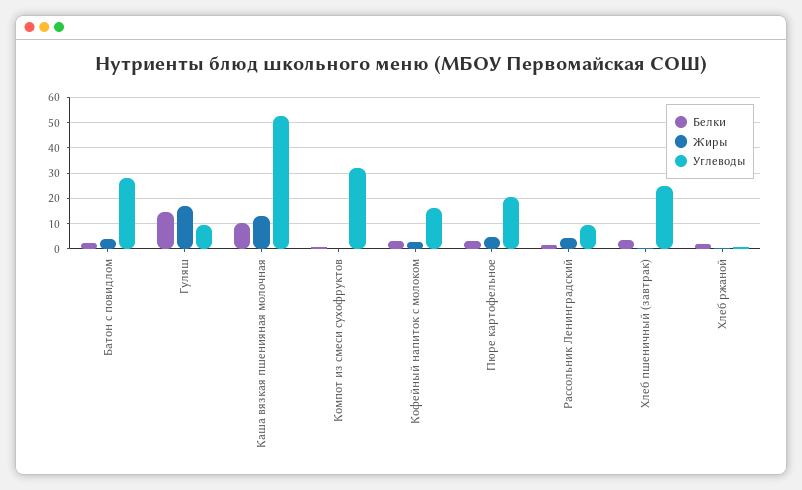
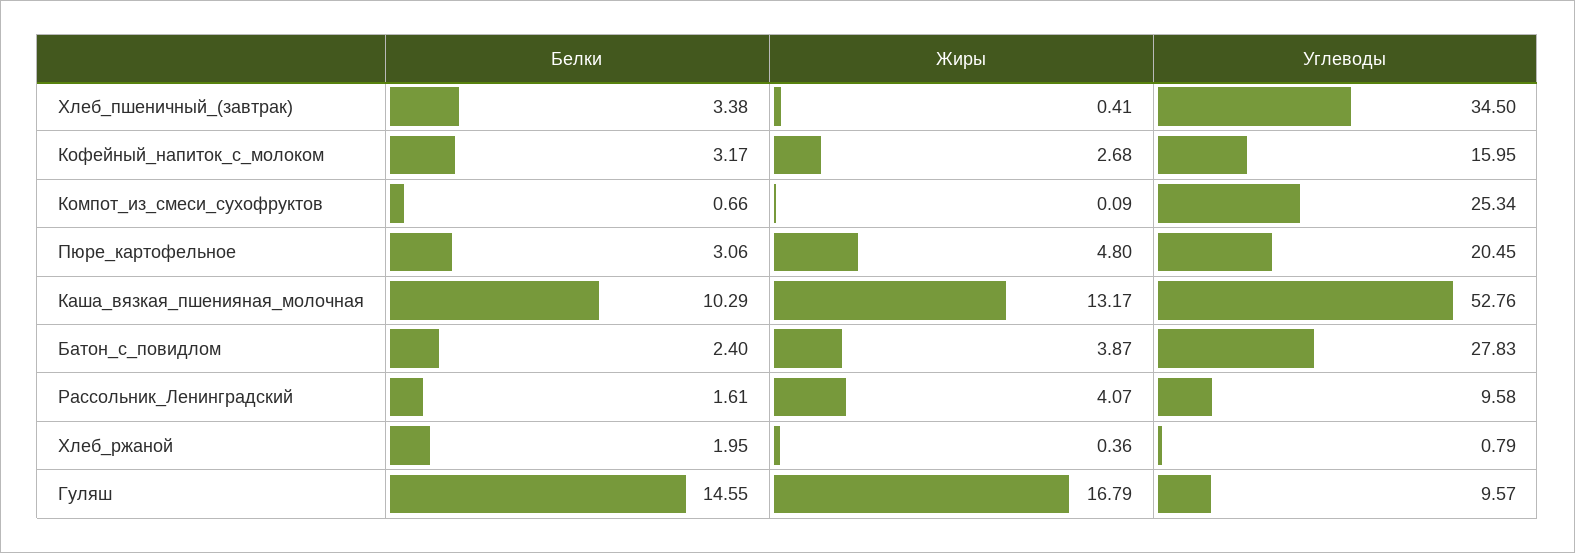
  {
    "Белки": {
      "Батон с повидлом": 2.4,
      "Гуляш": 14.55,
      "Каша вязкая пшенияная молочная": 10.29,
      "Компот из смеси сухофруктов": 0.66,
      "Кофейный напиток с молоком": 3.17,
      "Пюре картофельное": 3.06,
      "Рассольник Ленинградский": 1.61,
      "Хлеб пшеничный (завтрак)": 3.38,
      "Хлеб ржаной": 1.95
    },
    "Жиры": {
      "Батон с повидлом": 3.87,
      "Гуляш": 16.79,
      "Каша вязкая пшенияная молочная": 13.17,
      "Компот из смеси сухофруктов": 0.09,
      "Кофейный напиток с молоком": 2.68,
      "Пюре картофельное": 4.8,
      "Рассольник Ленинградский": 4.07,
      "Хлеб пшеничный (завтрак)": 0.41,
      "Хлеб ржаной": 0.36
    },
    "Углеводы": {
      "Батон с повидлом": 27.83,
      "Гуляш": 9.57,
      "Каша вязкая пшенияная молочная": 52.76,
-     "Компот из смеси сухофруктов": 32.5,
+     "Компот из смеси сухофруктов": 25.34,
      "Кофейный напиток с молоком": 15.95,
      "Пюре картофельное": 20.45,
      "Рассольник Ленинградский": 9.58,
-     "Хлеб пшеничный (завтрак)": 25,
+     "Хлеб пшеничный (завтрак)": 34.5,
      "Хлеб ржаной": 0.79
    }
  }

